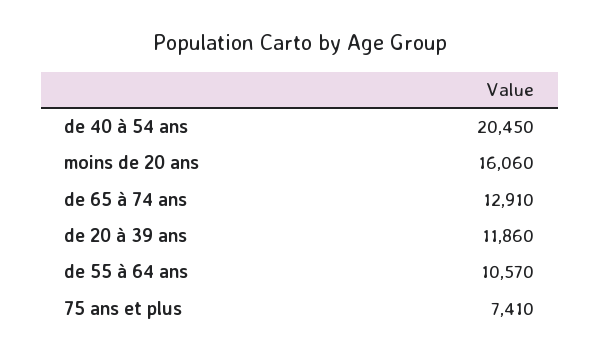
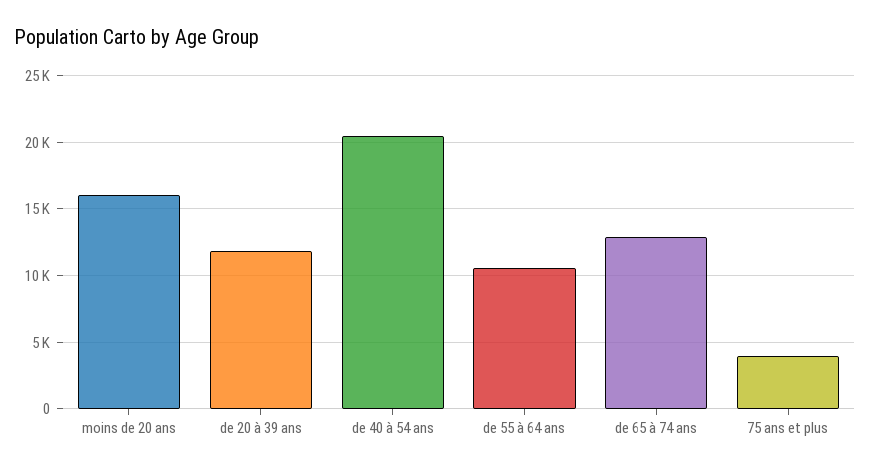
  {
    "de 40 à 54 ans": 20450,
    "moins de 20 ans": 16060,
    "de 65 à 74 ans": 12910,
    "de 20 à 39 ans": 11860,
    "de 55 à 64 ans": 10570,
-   "75 ans et plus": 7410
+   "75 ans et plus": 4000
  }

